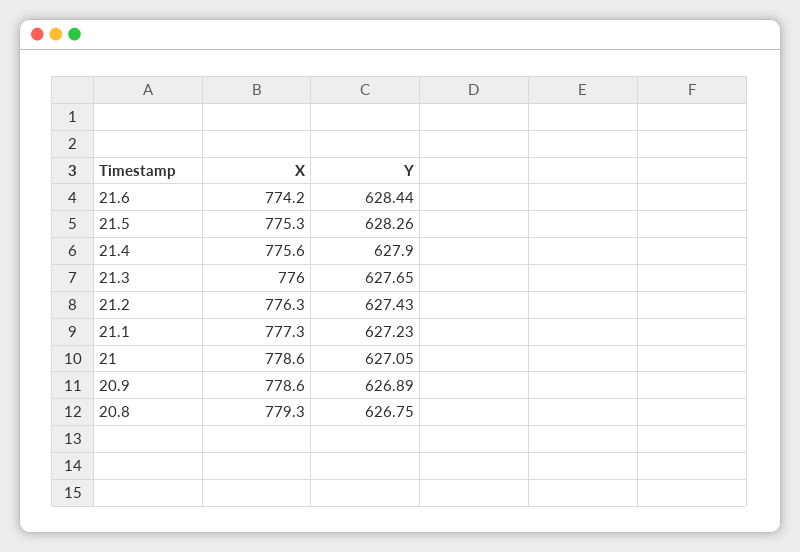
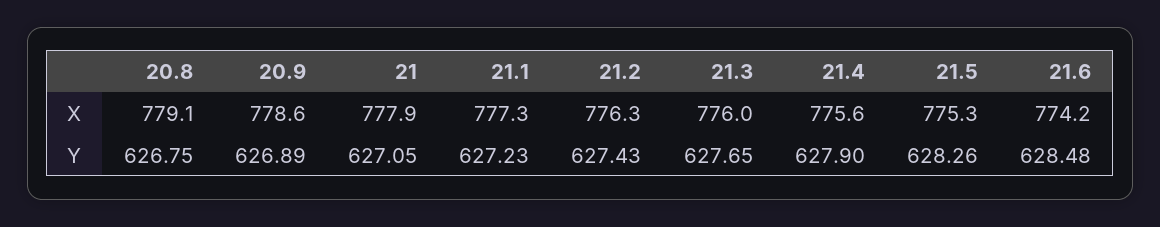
  {
    "X": {
      "21.6": 774.2,
      "21.5": 775.3,
      "21.4": 775.6,
      "21.3": 776,
      "21.2": 776.3,
      "21.1": 777.3,
-     "21": 778.6,
+     "21": 777.9,
      "20.9": 778.6,
-     "20.8": 779.3
+     "20.8": 779.1
    },
    "Y": {
-     "21.6": 628.44,
+     "21.6": 628.48,
      "21.5": 628.26,
      "21.4": 627.9,
      "21.3": 627.65,
      "21.2": 627.43,
      "21.1": 627.23,
      "21": 627.05,
      "20.9": 626.89,
      "20.8": 626.75
    }
  }

